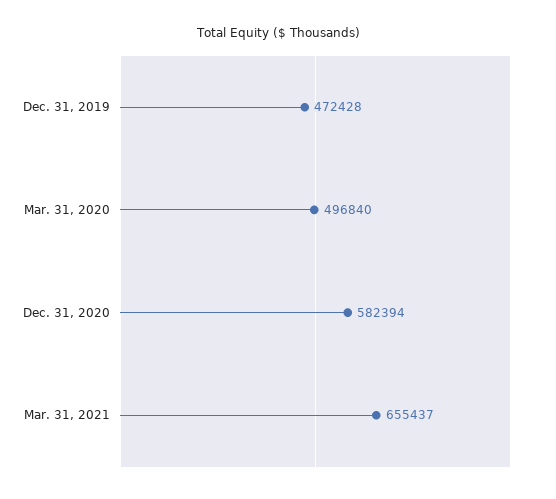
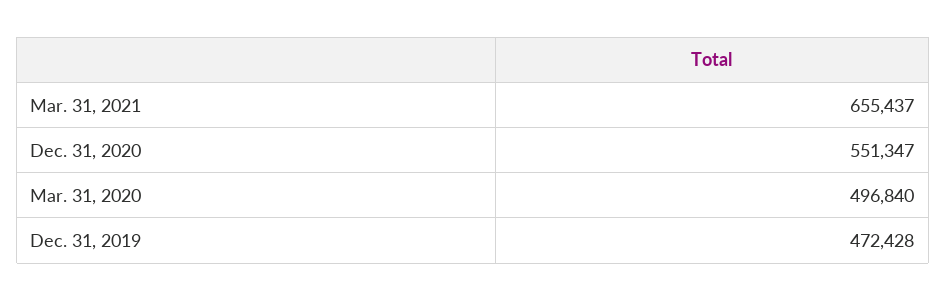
  {
    "Dec. 31, 2019": 472428,
    "Mar. 31, 2020": 496840,
-   "Dec. 31, 2020": 582394,
+   "Dec. 31, 2020": 551347,
    "Mar. 31, 2021": 655437
  }

